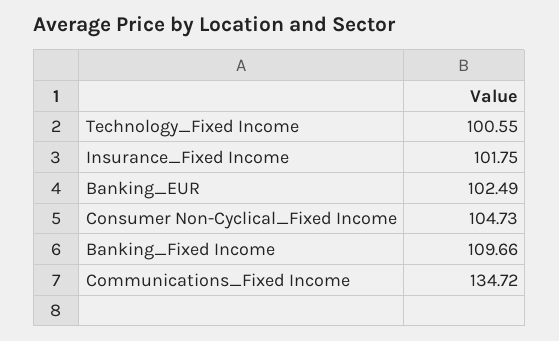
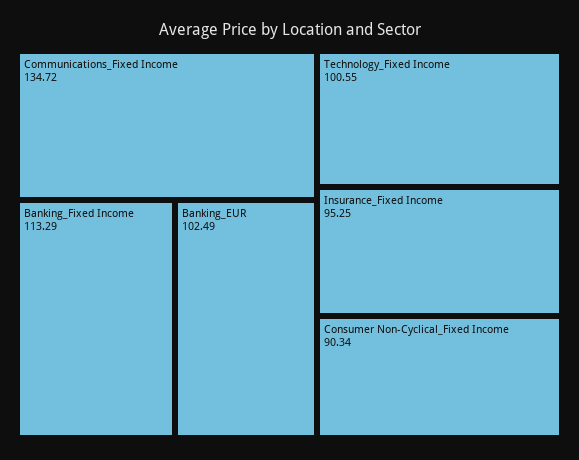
  {
    "Technology_Fixed Income": 100.55,
-   "Insurance_Fixed Income": 101.75,
+   "Insurance_Fixed Income": 95.25,
    "Banking_EUR": 102.49,
-   "Consumer Non-Cyclical_Fixed Income": 104.73,
+   "Consumer Non-Cyclical_Fixed Income": 90.34,
-   "Banking_Fixed Income": 109.66,
+   "Banking_Fixed Income": 113.29,
    "Communications_Fixed Income": 134.72
  }

